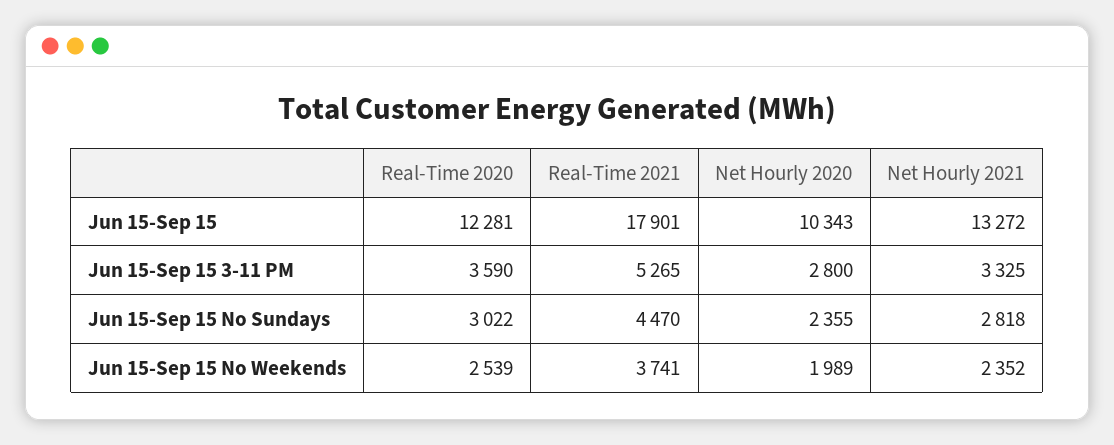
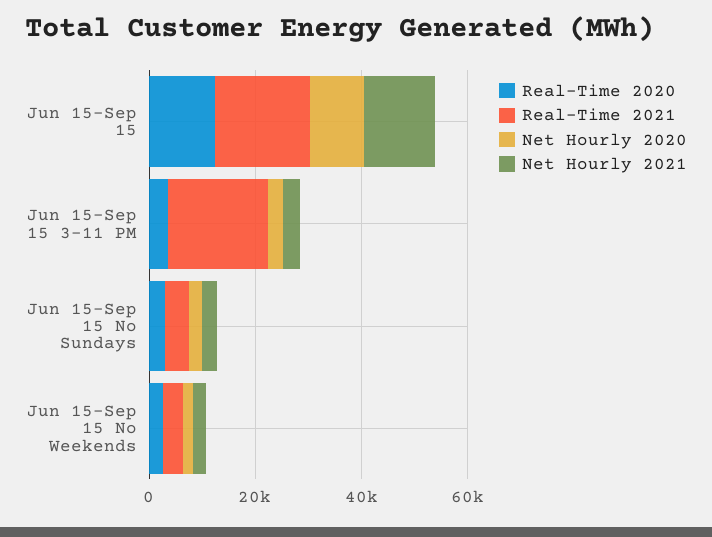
  {
    "Real-Time 2020": {
      "Jun 15-Sep 15": 12281,
      "Jun 15-Sep 15 3-11 PM": 3590,
      "Jun 15-Sep 15 No Sundays": 3022,
      "Jun 15-Sep 15 No Weekends": 2539
    },
    "Real-Time 2021": {
      "Jun 15-Sep 15": 17901,
-     "Jun 15-Sep 15 3-11 PM": 5265,
+     "Jun 15-Sep 15 3-11 PM": 20000,
      "Jun 15-Sep 15 No Sundays": 4470,
      "Jun 15-Sep 15 No Weekends": 3741
    },
    "Net Hourly 2020": {
      "Jun 15-Sep 15": 10343,
      "Jun 15-Sep 15 3-11 PM": 2800,
      "Jun 15-Sep 15 No Sundays": 2355,
      "Jun 15-Sep 15 No Weekends": 1989
    },
    "Net Hourly 2021": {
      "Jun 15-Sep 15": 13272,
      "Jun 15-Sep 15 3-11 PM": 3325,
      "Jun 15-Sep 15 No Sundays": 2818,
      "Jun 15-Sep 15 No Weekends": 2352
    }
  }

